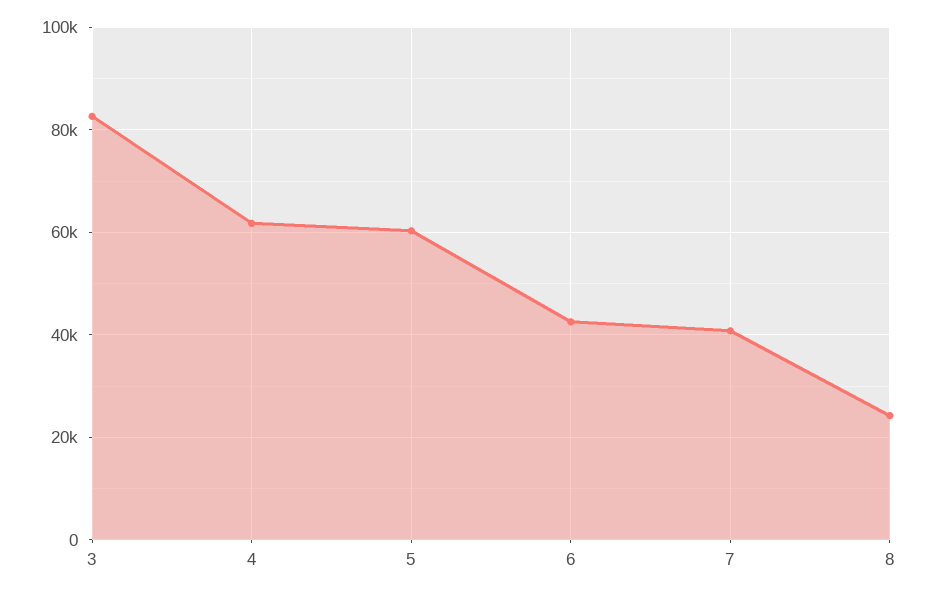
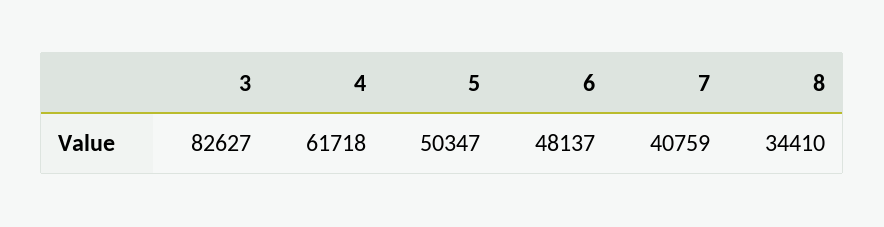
  {
    "3": 82627,
    "4": 61718,
-   "5": 60000,
+   "5": 50347,
-   "6": 42000,
+   "6": 48137,
    "7": 40759,
-   "8": 24000
+   "8": 34410
  }

